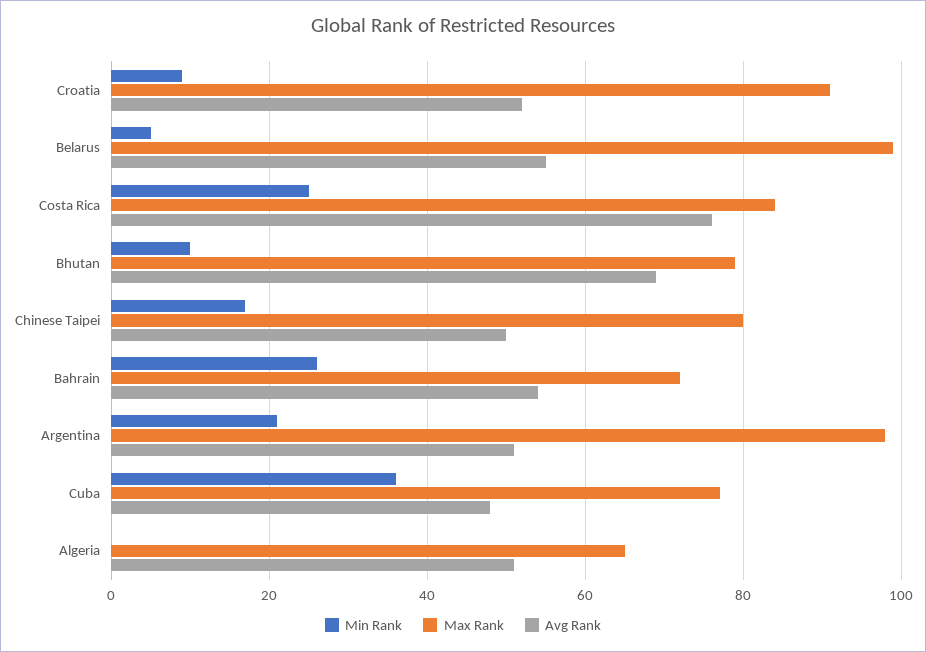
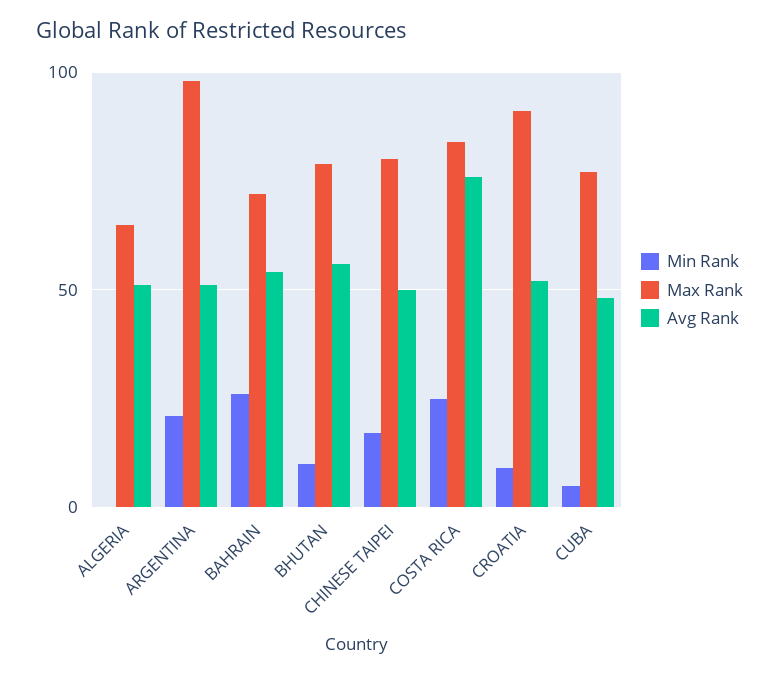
  {
    "Min Rank": {
      "Croatia": 10,
-     "Belarus": 5,
      "Costa Rica": 25,
      "Bhutan": 10,
      "Chinese Taipei": 15,
      "Bahrain": 25,
      "Argentina": 20,
-     "Cuba": 35,
+     "Cuba": 5,
      "Algeria": 0
    },
    "Max Rank": {
      "Croatia": 90,
-     "Belarus": 100,
      "Costa Rica": 85,
      "Bhutan": 80,
      "Chinese Taipei": 80,
      "Bahrain": 70,
      "Argentina": 100,
      "Cuba": 75,
      "Algeria": 65
    },
    "Avg Rank": {
      "Croatia": 50,
-     "Belarus": 55,
      "Costa Rica": 75,
-     "Bhutan": 70,
+     "Bhutan": 55,
      "Chinese Taipei": 50,
      "Bahrain": 55,
      "Argentina": 50,
      "Cuba": 50,
      "Algeria": 50
    }
  }

